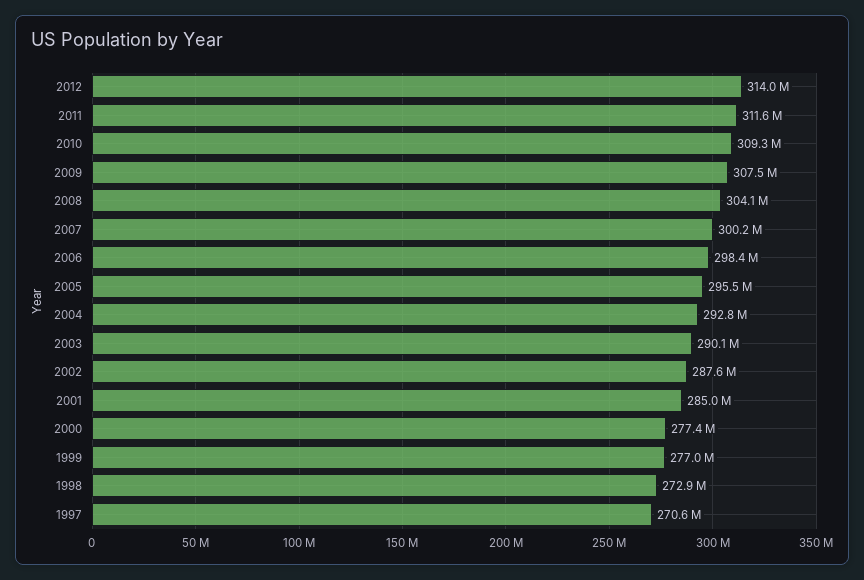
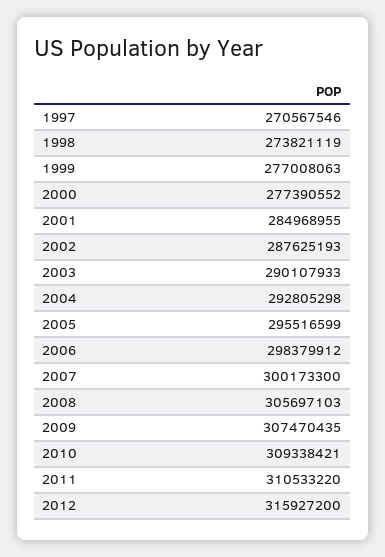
  {
-   "2012": 314000000,
+   "2012": 315927200,
-   "2011": 311600000,
+   "2011": 310533220,
    "2010": 309338421,
    "2009": 307470435,
-   "2008": 304100000,
+   "2008": 305697103,
    "2007": 300173300,
    "2006": 298379912,
    "2005": 295516599,
    "2004": 292805298,
    "2003": 290107933,
    "2002": 287625193,
    "2001": 284968955,
    "2000": 277390552,
    "1999": 277008063,
-   "1998": 272900000,
+   "1998": 273821119,
    "1997": 270567546
  }

